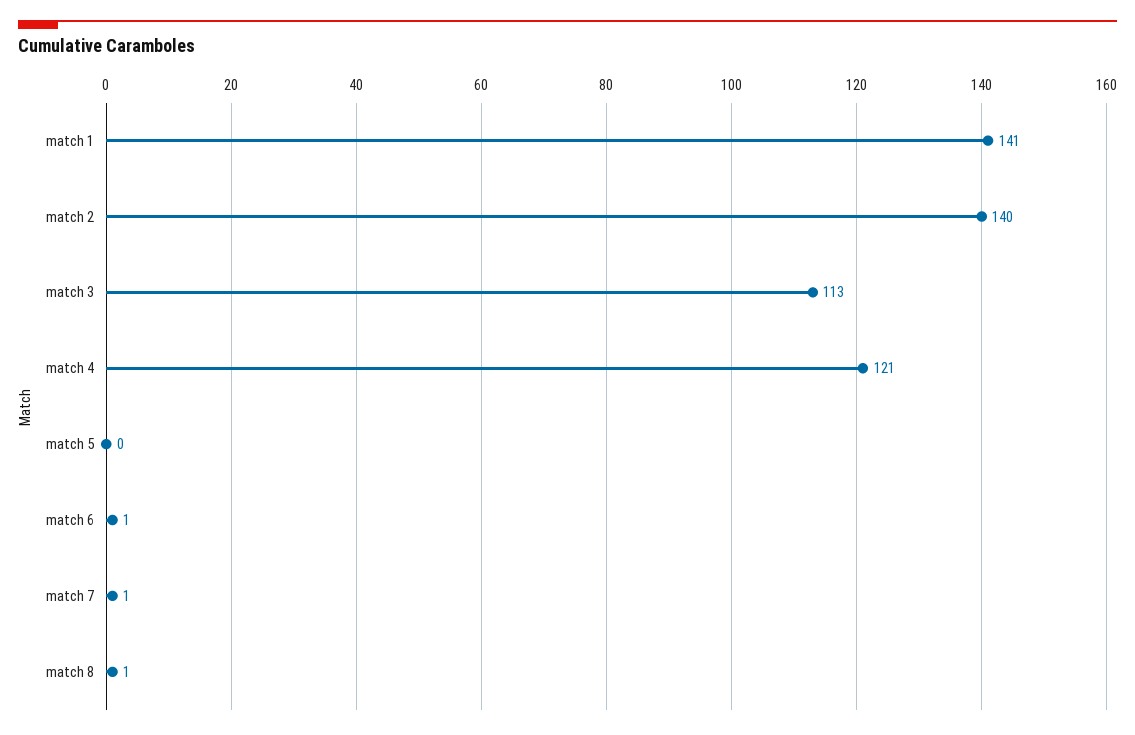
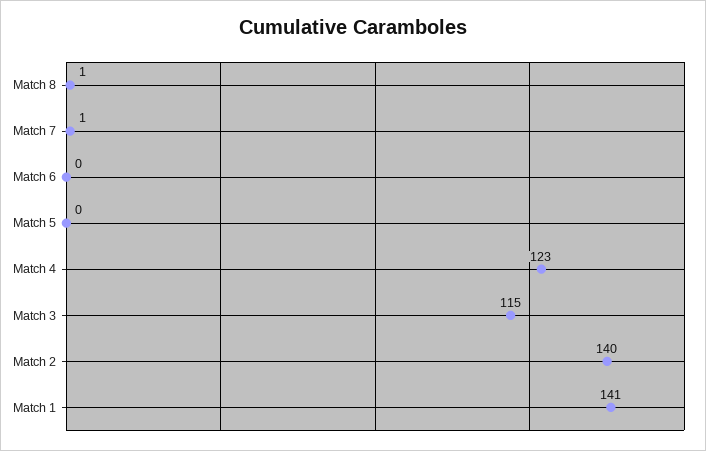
  {
    "match 1": 141,
    "match 2": 140,
-   "match 3": 113,
+   "match 3": 115,
-   "match 4": 121,
+   "match 4": 123,
    "match 5": 0,
-   "match 6": 1,
+   "match 6": 0,
    "match 7": 1,
    "match 8": 1
  }

